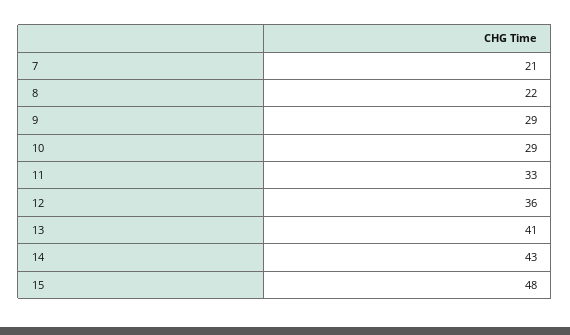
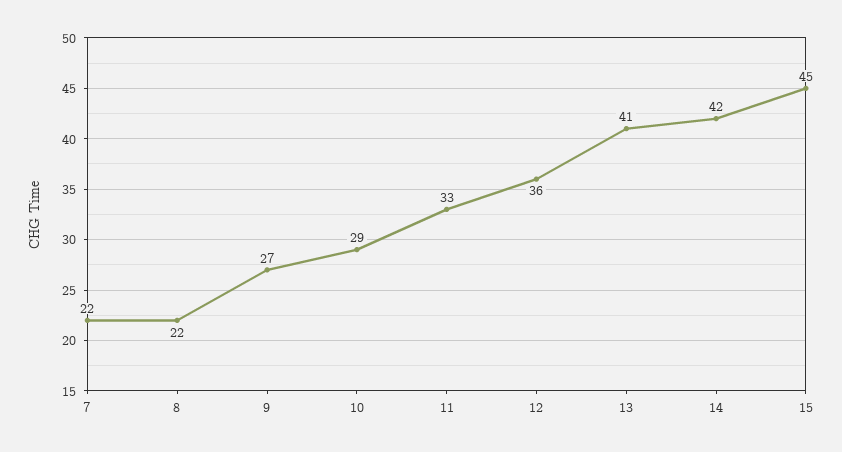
  {
-   "7": 21,
+   "7": 22,
    "8": 22,
-   "9": 29,
+   "9": 27,
    "10": 29,
    "11": 33,
    "12": 36,
    "13": 41,
-   "14": 43,
+   "14": 42,
-   "15": 48
+   "15": 45
  }

